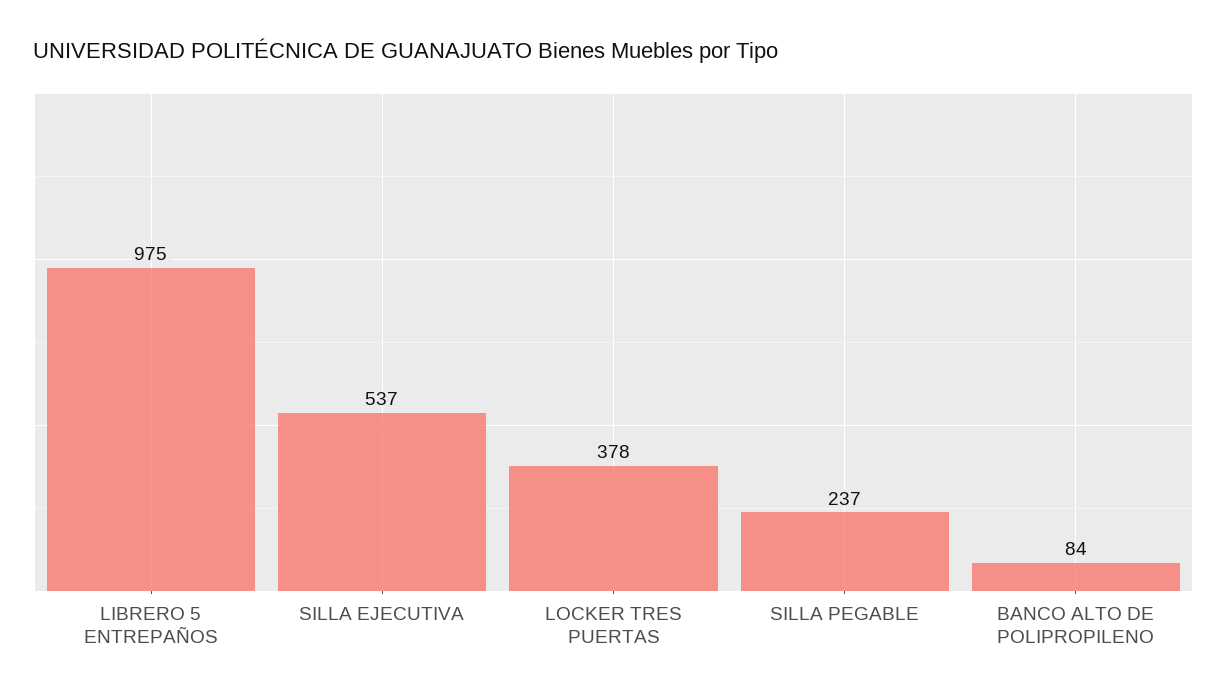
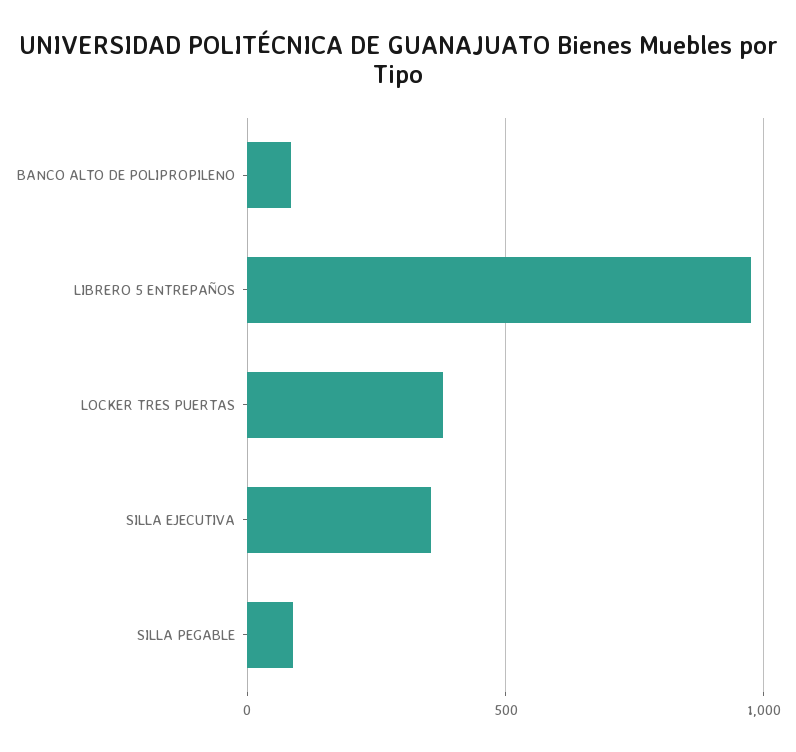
  {
    "LIBRERO 5 ENTREPAÑOS": 975,
-   "SILLA EJECUTIVA": 537,
+   "SILLA EJECUTIVA": 350,
    "LOCKER TRES PUERTAS": 378,
-   "SILLA PEGABLE": 237,
+   "SILLA PEGABLE": 100,
    "BANCO ALTO DE POLIPROPILENO": 84
  }

